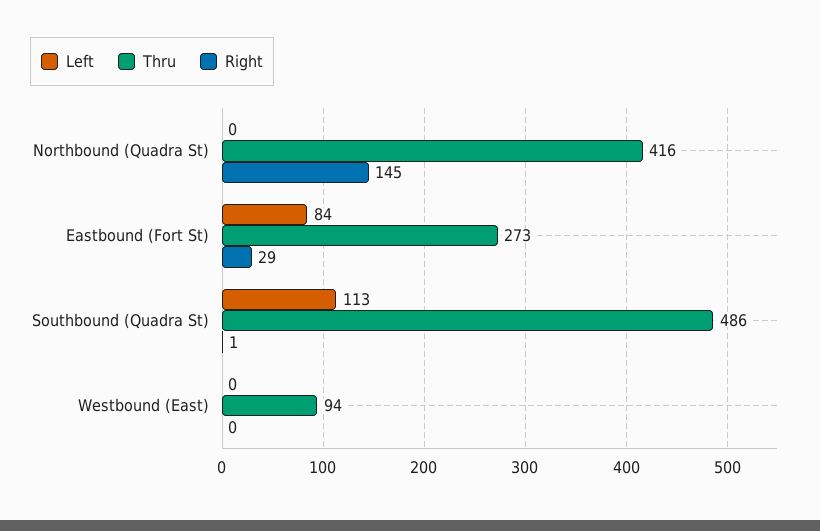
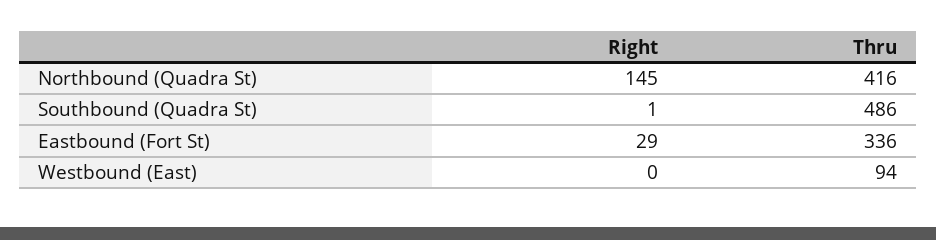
  {
-   "Left": {
-     "Northbound (Quadra St)": 0,
-     "Eastbound (Fort St)": 84,
-     "Southbound (Quadra St)": 113,
-     "Westbound (East)": 0
-   },
    "Thru": {
      "Northbound (Quadra St)": 416,
-     "Eastbound (Fort St)": 273,
+     "Eastbound (Fort St)": 336,
      "Southbound (Quadra St)": 486,
      "Westbound (East)": 94
    },
    "Right": {
      "Northbound (Quadra St)": 145,
      "Eastbound (Fort St)": 29,
      "Southbound (Quadra St)": 1,
      "Westbound (East)": 0
    }
  }

